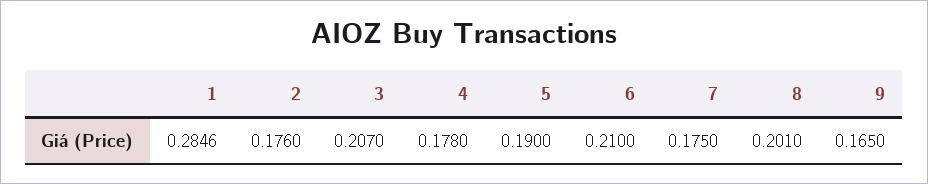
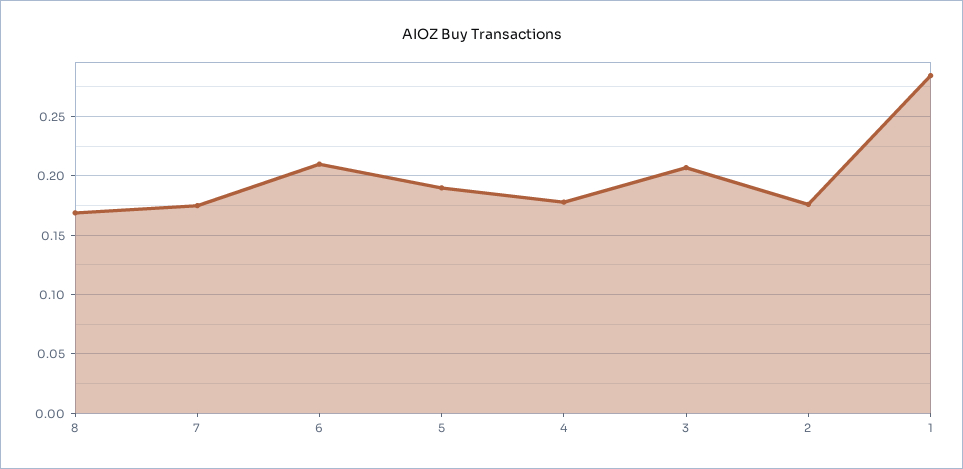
  {
    "1": 0.2846,
    "2": 0.176,
    "3": 0.207,
    "4": 0.178,
    "5": 0.19,
    "6": 0.21,
    "7": 0.175,
-   "8": 0.201,
+   "8": 0.17
-   "9": 0.165
  }

